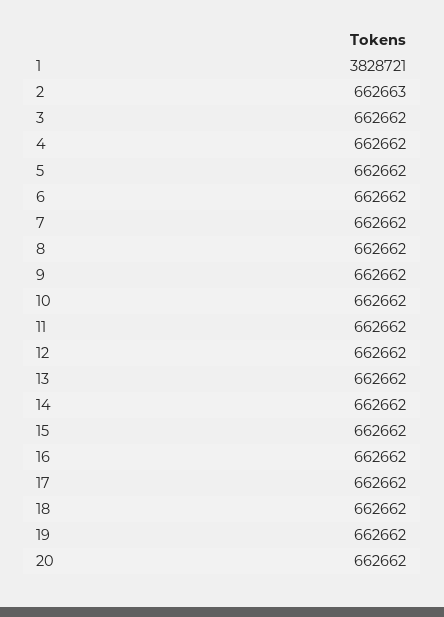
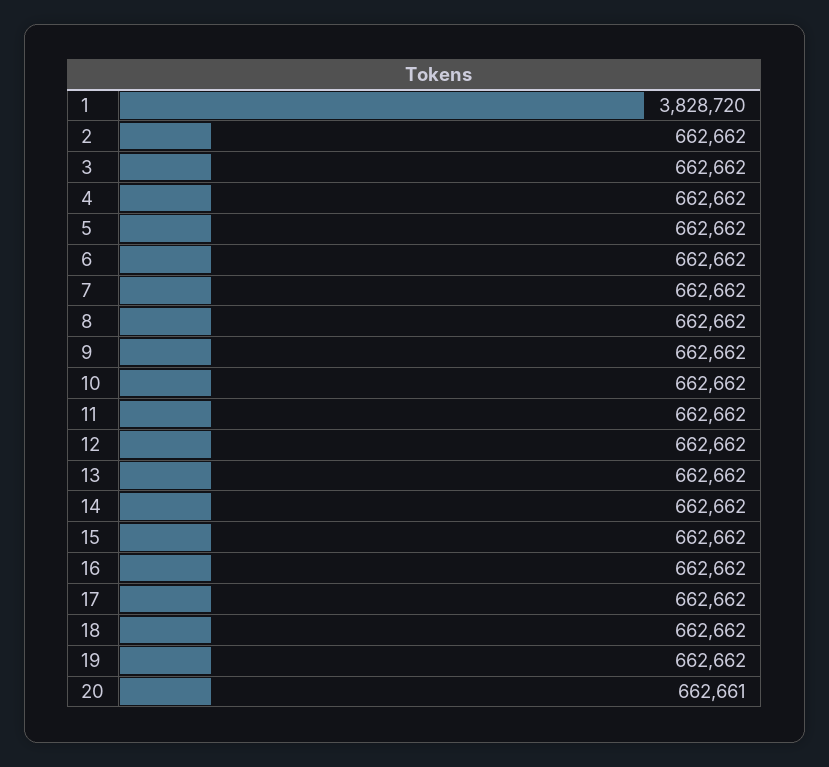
  {
-   "1": 3828721,
+   "1": 3828720,
-   "2": 662663,
+   "2": 662662,
    "3": 662662,
    "4": 662662,
    "5": 662662,
    "6": 662662,
    "7": 662662,
    "8": 662662,
    "9": 662662,
    "10": 662662,
    "11": 662662,
    "12": 662662,
    "13": 662662,
    "14": 662662,
    "15": 662662,
    "16": 662662,
    "17": 662662,
    "18": 662662,
    "19": 662662,
-   "20": 662662
+   "20": 662661
  }

